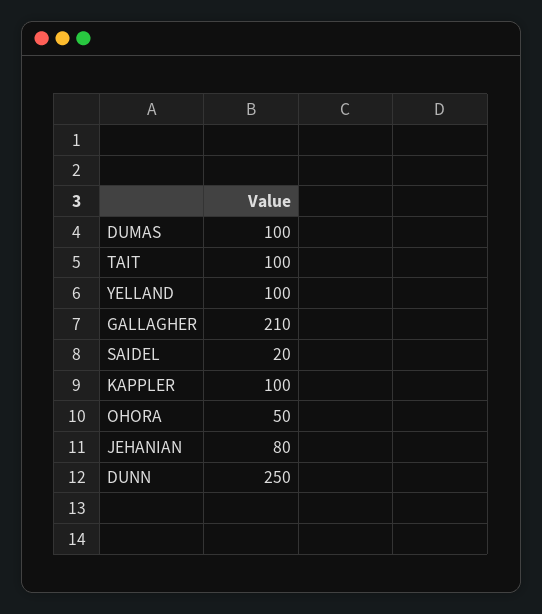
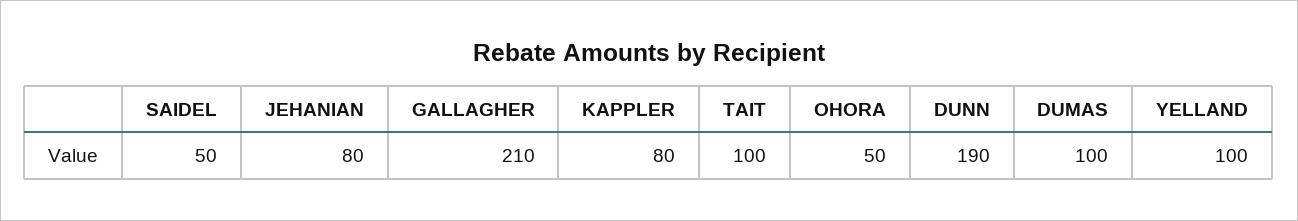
  {
    "DUMAS": 100,
    "TAIT": 100,
    "YELLAND": 100,
    "GALLAGHER": 210,
-   "SAIDEL": 20,
+   "SAIDEL": 50,
-   "KAPPLER": 100,
+   "KAPPLER": 80,
    "OHORA": 50,
    "JEHANIAN": 80,
-   "DUNN": 250
+   "DUNN": 190
  }

